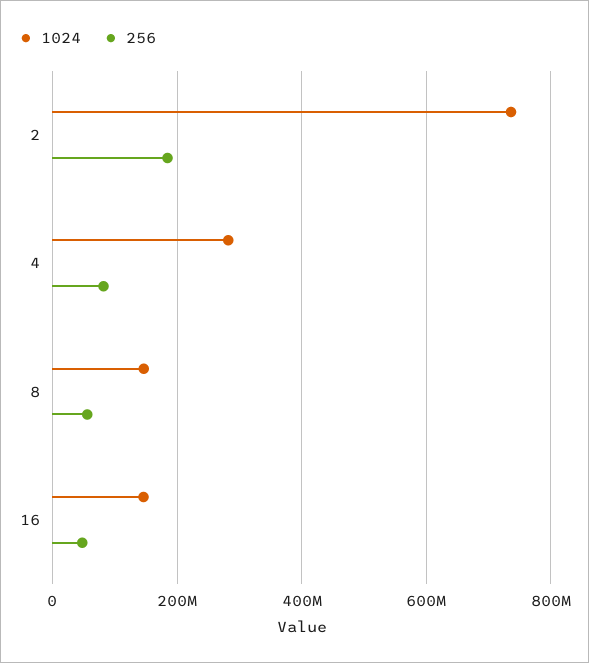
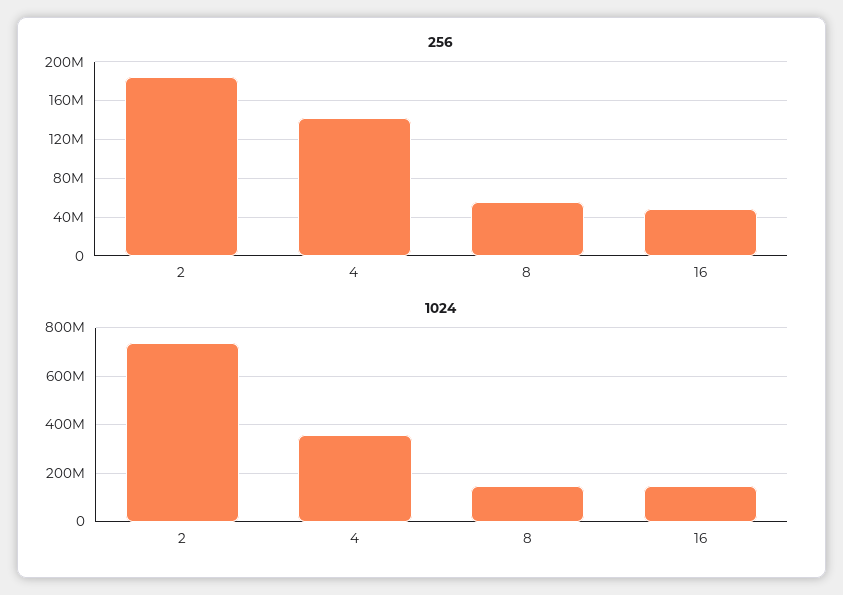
  {
    "1024": {
      "2": 740000000,
-     "4": 280000000,
+     "4": 350000000,
      "8": 140000000,
      "16": 140000000
    },
    "256": {
      "2": 180000000,
-     "4": 80000000,
+     "4": 140000000,
      "8": 60000000,
      "16": 50000000
    }
  }

